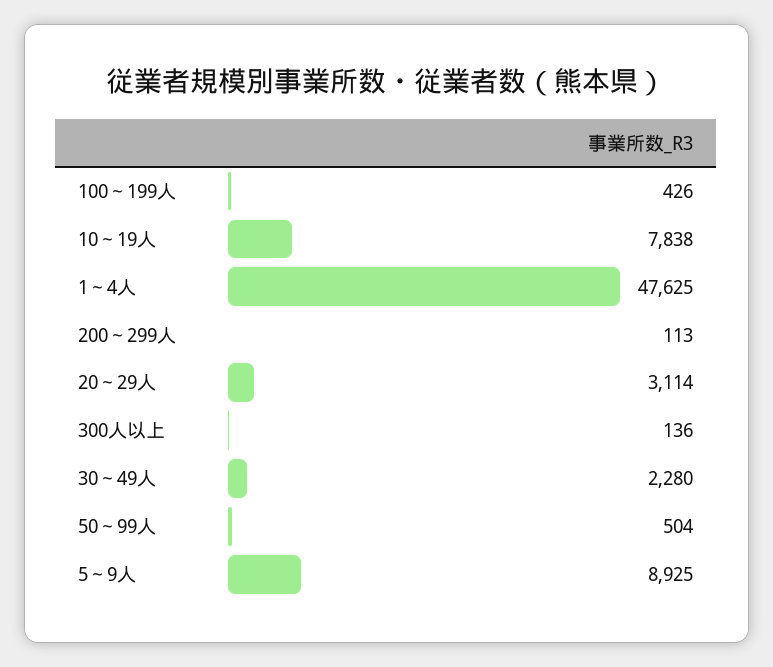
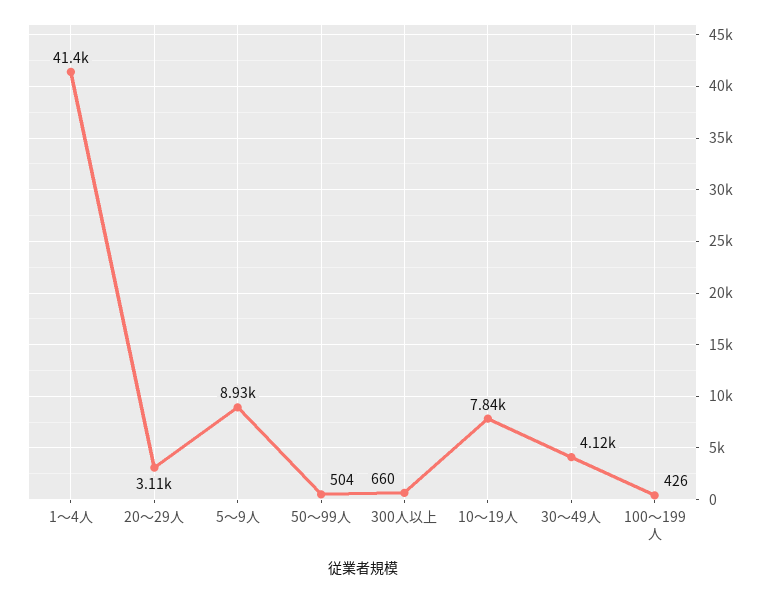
  {
    "100～199人": 426,
    "10～19人": 7838,
-   "1～4人": 47625,
+   "1～4人": 41400,
-   "200～299人": 113,
    "20～29人": 3114,
-   "300人以上": 136,
+   "300人以上": 660,
-   "30～49人": 2280,
+   "30～49人": 4120,
    "50～99人": 504,
    "5～9人": 8925
  }

